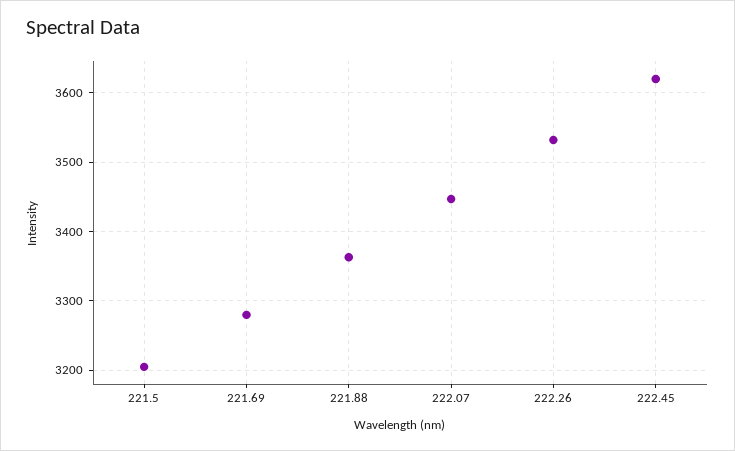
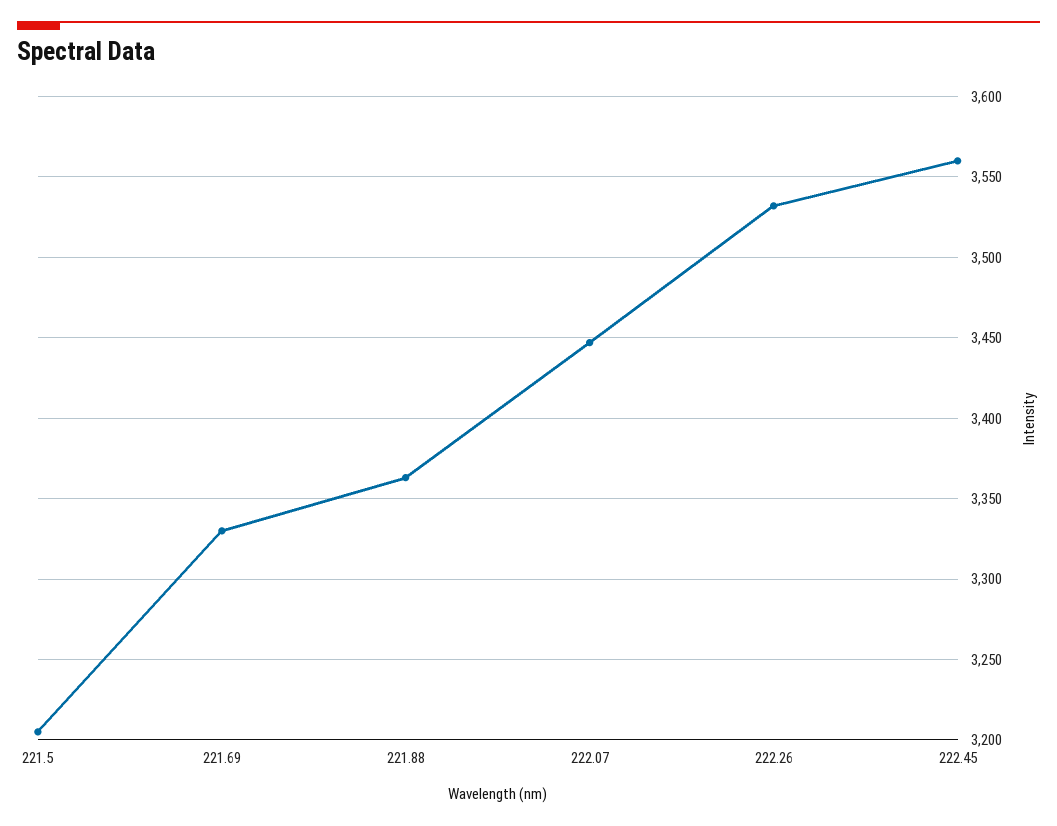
  {
    "221.5": 3205,
-   "221.69": 3280,
+   "221.69": 3330,
    "221.88": 3365,
    "222.07": 3445,
    "222.26": 3530,
-   "222.45": 3620
+   "222.45": 3560
  }

